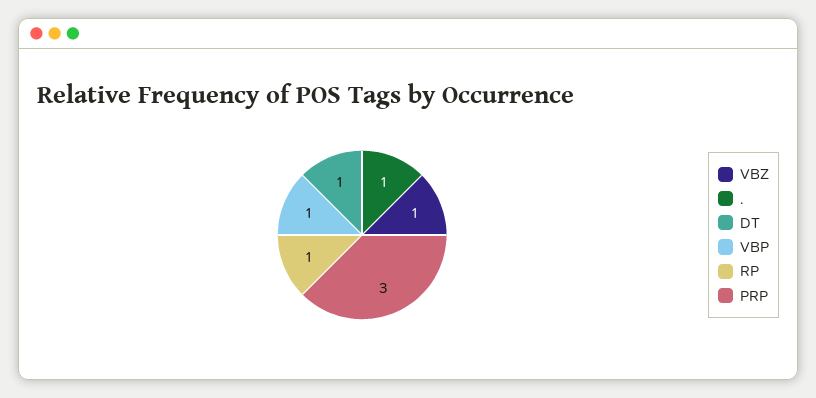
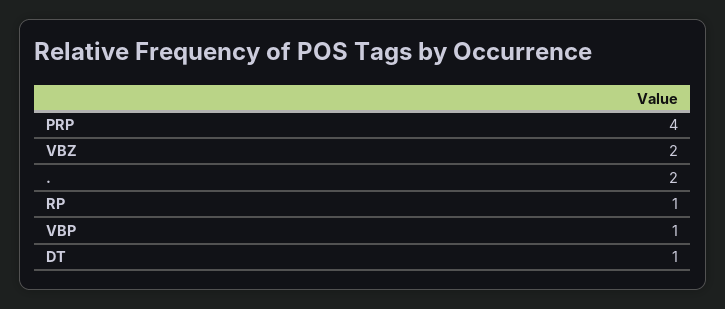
  {
-   "VBZ": 1,
+   "VBZ": 2,
-   ".": 1,
+   ".": 2,
    "DT": 1,
    "VBP": 1,
    "RP": 1,
-   "PRP": 3
+   "PRP": 4
  }

